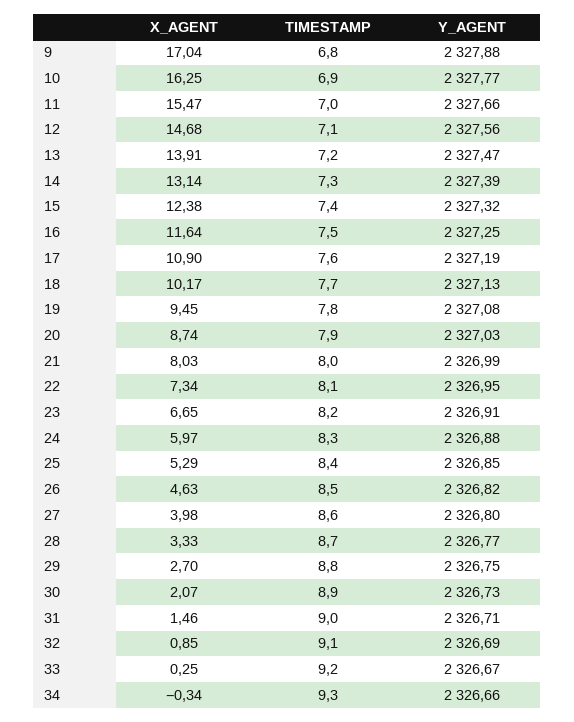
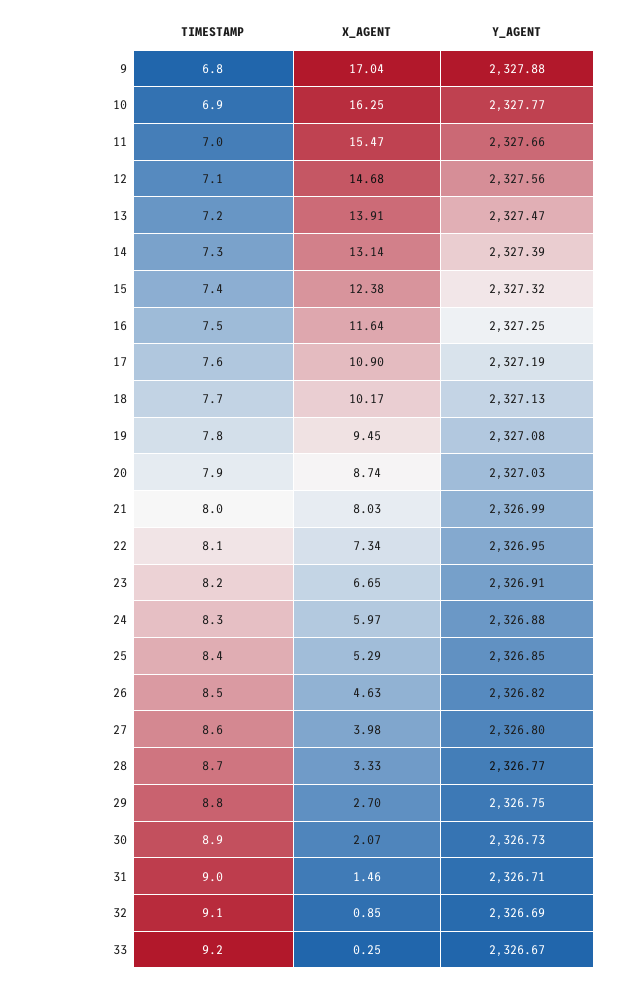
  {
    "X_AGENT": {
      "9": 17.04,
      "10": 16.25,
      "11": 15.47,
      "12": 14.68,
      "13": 13.91,
      "14": 13.14,
      "15": 12.38,
      "16": 11.64,
      "17": 10.9,
      "18": 10.17,
      "19": 9.45,
      "20": 8.74,
      "21": 8.03,
      "22": 7.34,
      "23": 6.65,
      "24": 5.97,
      "25": 5.29,
      "26": 4.63,
      "27": 3.98,
      "28": 3.33,
      "29": 2.7,
      "30": 2.07,
      "31": 1.46,
      "32": 0.85,
-     "33": 0.25,
+     "33": 0.25
-     "34": -0.34
    },
    "TIMESTAMP": {
      "9": 6.8,
      "10": 6.9,
      "11": 7,
      "12": 7.1,
      "13": 7.2,
      "14": 7.3,
      "15": 7.4,
      "16": 7.5,
      "17": 7.6,
      "18": 7.7,
      "19": 7.8,
      "20": 7.9,
      "21": 8,
      "22": 8.1,
      "23": 8.2,
      "24": 8.3,
      "25": 8.4,
      "26": 8.5,
      "27": 8.6,
      "28": 8.7,
      "29": 8.8,
      "30": 8.9,
      "31": 9,
      "32": 9.1,
-     "33": 9.2,
+     "33": 9.2
-     "34": 9.3
    },
    "Y_AGENT": {
      "9": 2327.88,
      "10": 2327.77,
      "11": 2327.66,
      "12": 2327.56,
      "13": 2327.47,
      "14": 2327.39,
      "15": 2327.32,
      "16": 2327.25,
      "17": 2327.19,
      "18": 2327.13,
      "19": 2327.08,
      "20": 2327.03,
      "21": 2326.99,
      "22": 2326.95,
      "23": 2326.91,
      "24": 2326.88,
      "25": 2326.85,
      "26": 2326.82,
      "27": 2326.8,
      "28": 2326.77,
      "29": 2326.75,
      "30": 2326.73,
      "31": 2326.71,
      "32": 2326.69,
-     "33": 2326.67,
+     "33": 2326.67
-     "34": 2326.66
    }
  }

